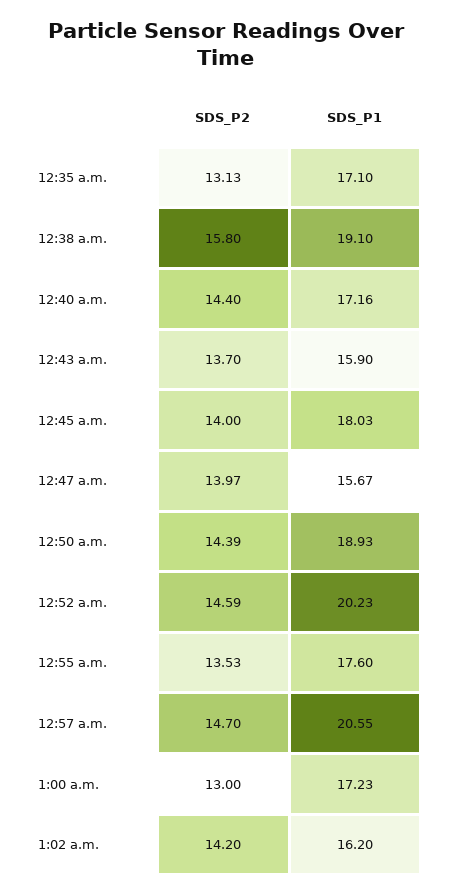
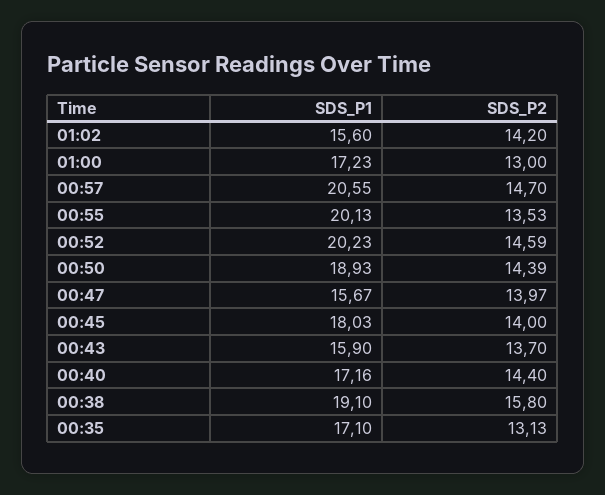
  {
    "SDS_P2": {
      "12:35 a.m.": 13.13,
      "12:38 a.m.": 15.8,
      "12:40 a.m.": 14.4,
      "12:43 a.m.": 13.7,
      "12:45 a.m.": 14,
      "12:47 a.m.": 13.97,
      "12:50 a.m.": 14.39,
      "12:52 a.m.": 14.59,
      "12:55 a.m.": 13.53,
      "12:57 a.m.": 14.7,
      "1:00 a.m.": 13,
      "1:02 a.m.": 14.2
    },
    "SDS_P1": {
      "12:35 a.m.": 17.1,
      "12:38 a.m.": 19.1,
      "12:40 a.m.": 17.16,
      "12:43 a.m.": 15.9,
      "12:45 a.m.": 18.03,
      "12:47 a.m.": 15.67,
      "12:50 a.m.": 18.93,
      "12:52 a.m.": 20.23,
-     "12:55 a.m.": 17.6,
+     "12:55 a.m.": 20.13,
      "12:57 a.m.": 20.55,
      "1:00 a.m.": 17.23,
-     "1:02 a.m.": 16.2
+     "1:02 a.m.": 15.6
    }
  }

